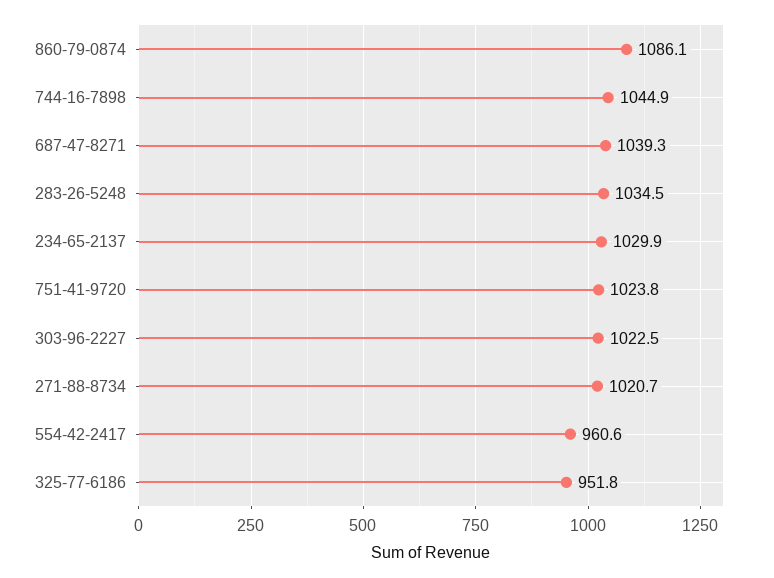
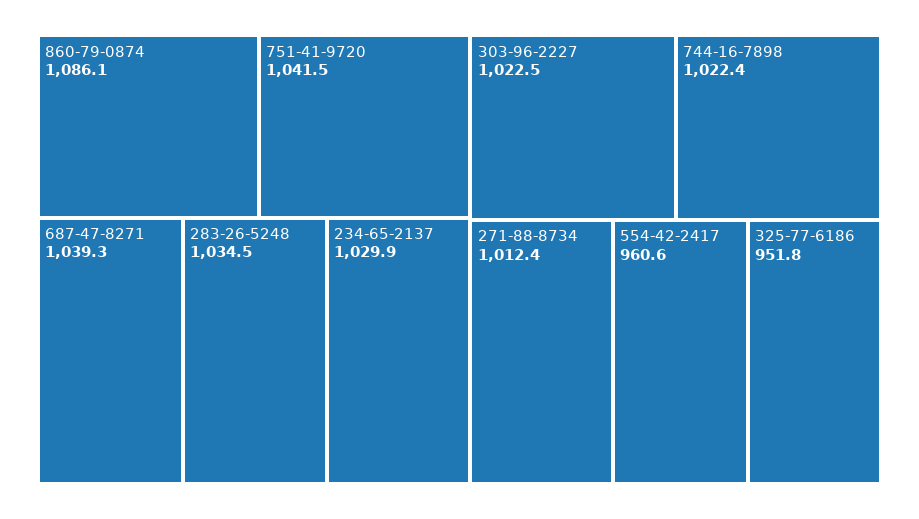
  {
    "860-79-0874": 1086.1,
-   "744-16-7898": 1044.9,
+   "744-16-7898": 1022.4,
    "687-47-8271": 1039.3,
    "283-26-5248": 1034.5,
    "234-65-2137": 1029.9,
-   "751-41-9720": 1023.8,
+   "751-41-9720": 1041.5,
    "303-96-2227": 1022.5,
-   "271-88-8734": 1020.7,
+   "271-88-8734": 1012.4,
    "554-42-2417": 960.6,
    "325-77-6186": 951.8
  }

